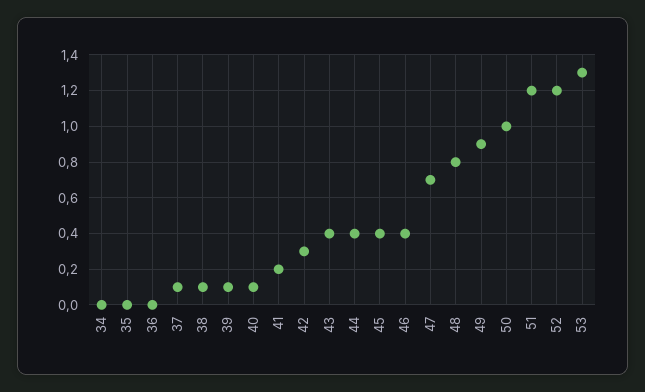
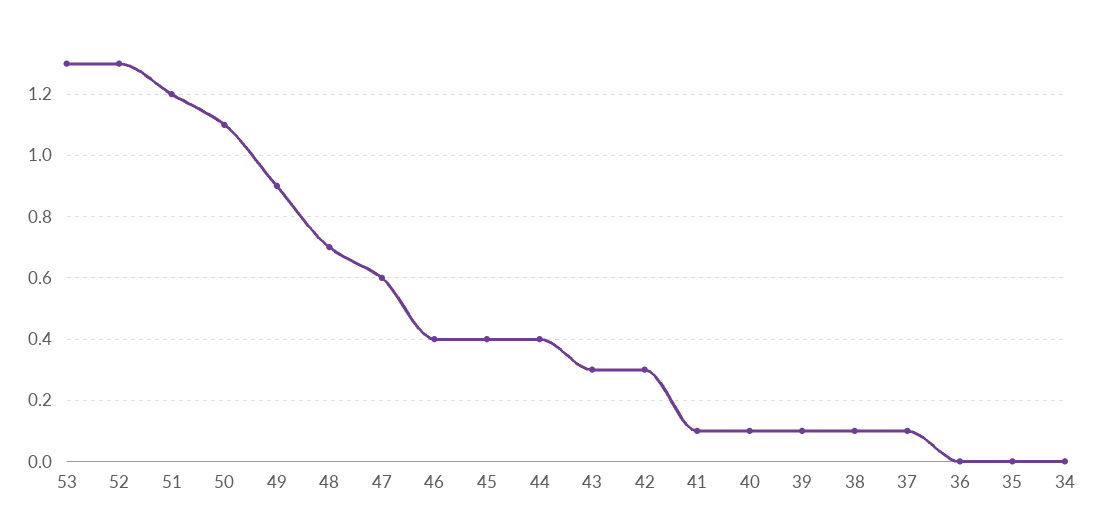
  {
    "34": 0,
    "35": 0,
    "36": 0,
    "37": 0.1,
    "38": 0.1,
    "39": 0.1,
    "40": 0.1,
-   "41": 0.2,
+   "41": 0.1,
    "42": 0.3,
-   "43": 0.4,
+   "43": 0.3,
    "44": 0.4,
    "45": 0.4,
    "46": 0.4,
-   "47": 0.7,
+   "47": 0.6,
-   "48": 0.8,
+   "48": 0.7,
    "49": 0.9,
-   "50": 1,
+   "50": 1.1,
    "51": 1.2,
-   "52": 1.2,
+   "52": 1.3,
    "53": 1.3
  }

